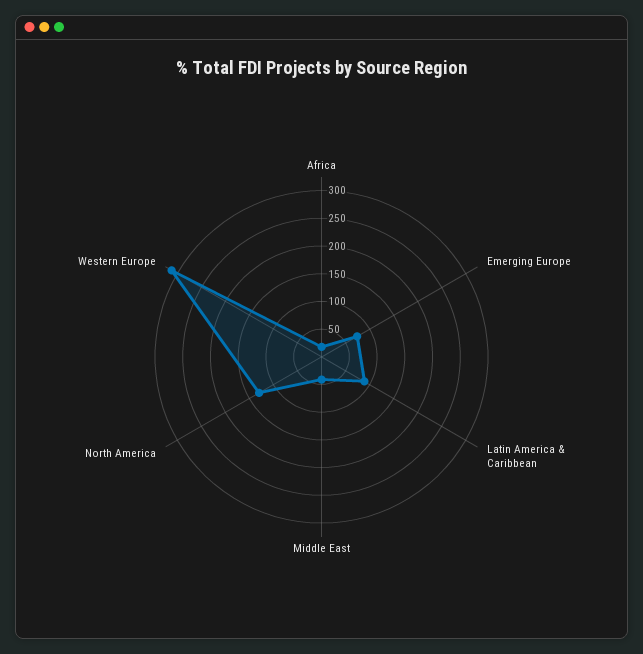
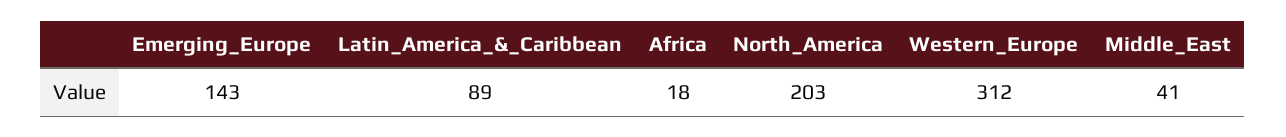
  {
    "Africa": 18,
-   "Emerging Europe": 75,
+   "Emerging Europe": 143,
    "Latin America & Caribbean": 89,
    "Middle East": 41,
-   "North America": 125,
+   "North America": 203,
    "Western Europe": 312
  }

